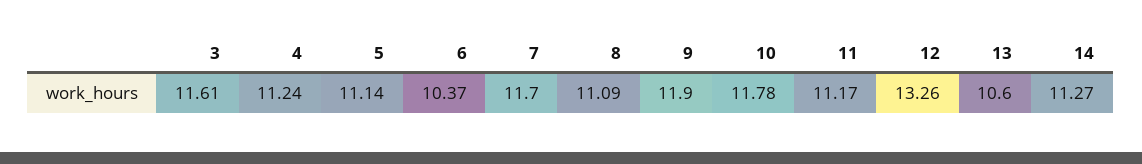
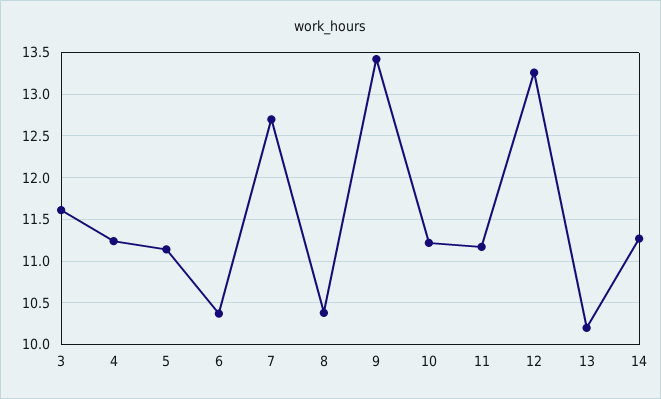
  {
    "3": 11.61,
    "4": 11.24,
    "5": 11.14,
    "6": 10.37,
-   "7": 11.7,
+   "7": 12.7,
-   "8": 11.09,
+   "8": 10.4,
-   "9": 11.9,
+   "9": 13.4,
-   "10": 11.78,
+   "10": 11.2,
    "11": 11.17,
    "12": 13.26,
-   "13": 10.6,
+   "13": 10.2,
    "14": 11.27
  }

